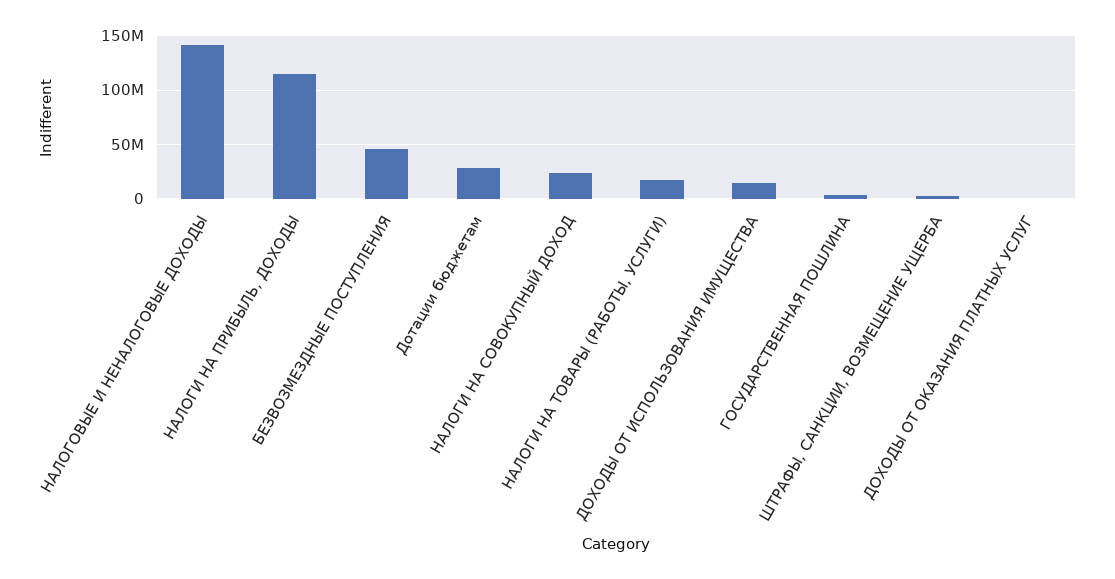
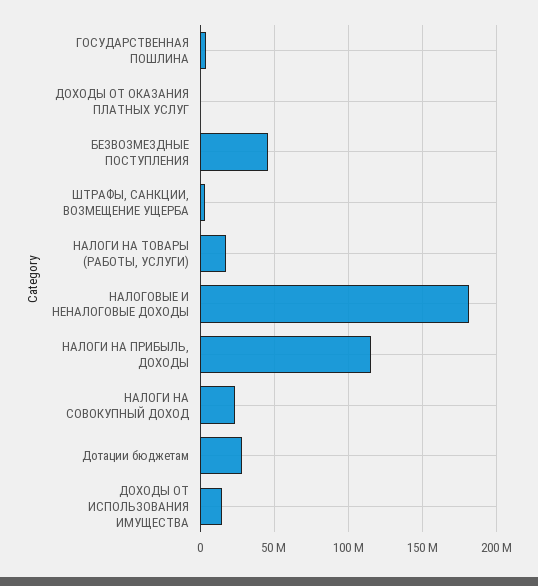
  {
-   "НАЛОГОВЫЕ И НЕНАЛОГОВЫЕ ДОХОДЫ": 140000000,
+   "НАЛОГОВЫЕ И НЕНАЛОГОВЫЕ ДОХОДЫ": 180000000,
    "НАЛОГИ НА ПРИБЫЛЬ, ДОХОДЫ": 115000000,
    "БЕЗВОЗМЕЗДНЫЕ ПОСТУПЛЕНИЯ": 45000000,
    "Дотации бюджетам": 30000000,
    "НАЛОГИ НА СОВОКУПНЫЙ ДОХОД": 25000000,
    "НАЛОГИ НА ТОВАРЫ (РАБОТЫ, УСЛУГИ)": 15000000,
    "ДОХОДЫ ОТ ИСПОЛЬЗОВАНИЯ ИМУЩЕСТВА": 15000000,
    "ГОСУДАРСТВЕННАЯ ПОШЛИНА": 5000000,
    "ШТРАФЫ, САНКЦИИ, ВОЗМЕЩЕНИЕ УЩЕРБА": 5000000,
    "ДОХОДЫ ОТ ОКАЗАНИЯ ПЛАТНЫХ УСЛУГ": 0
  }

